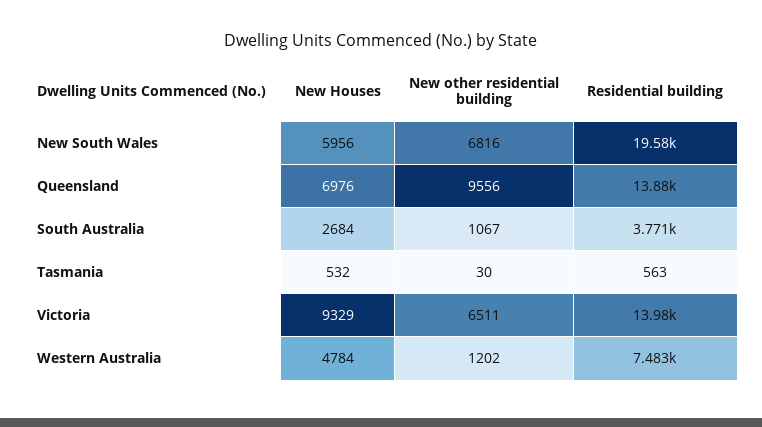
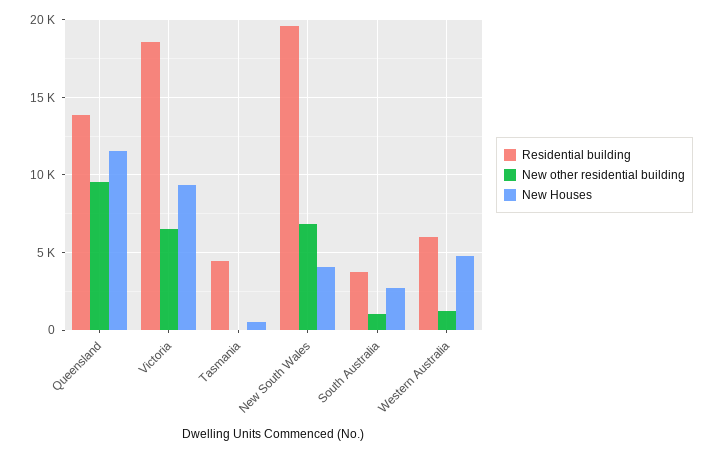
  {
    "New Houses": {
-     "New South Wales": 5956,
+     "New South Wales": 4000,
-     "Queensland": 6976,
+     "Queensland": 11500,
      "South Australia": 2684,
      "Tasmania": 532,
      "Victoria": 9329,
      "Western Australia": 4784
    },
    "New other residential building": {
      "New South Wales": 6816,
      "Queensland": 9556,
      "South Australia": 1067,
      "Tasmania": 30,
      "Victoria": 6511,
      "Western Australia": 1202
    },
    "Residential building": {
      "New South Wales": 19580,
      "Queensland": 13880,
      "South Australia": 3771,
-     "Tasmania": 563,
+     "Tasmania": 4500,
-     "Victoria": 13980,
+     "Victoria": 18500,
-     "Western Australia": 7483
+     "Western Australia": 6000
    }
  }

